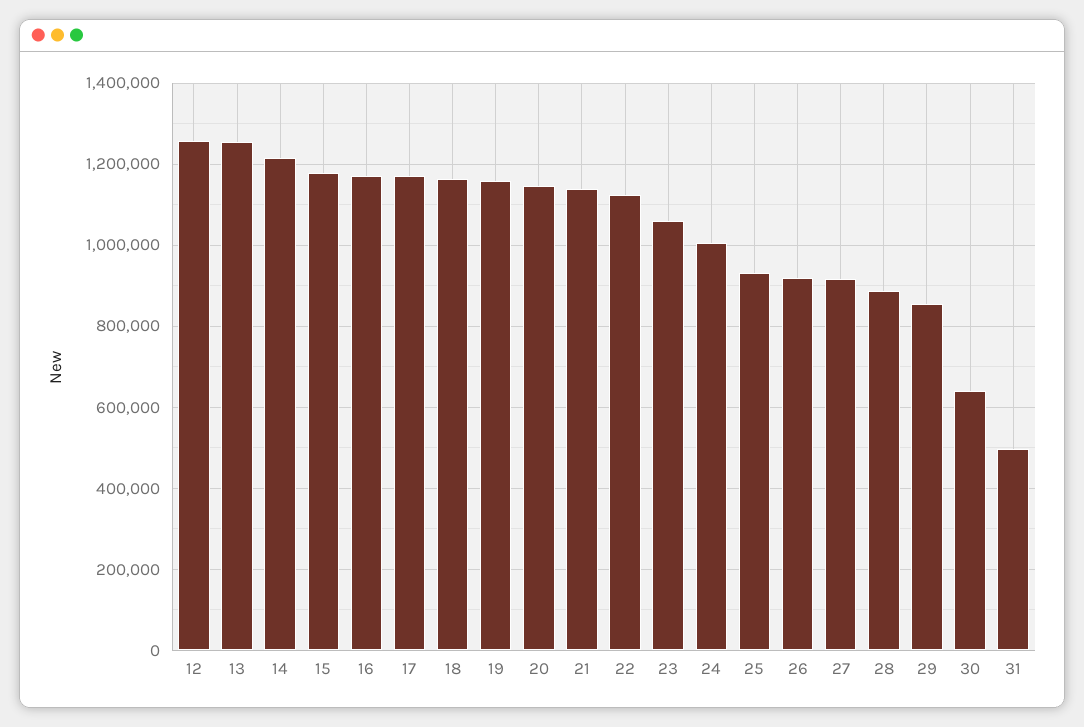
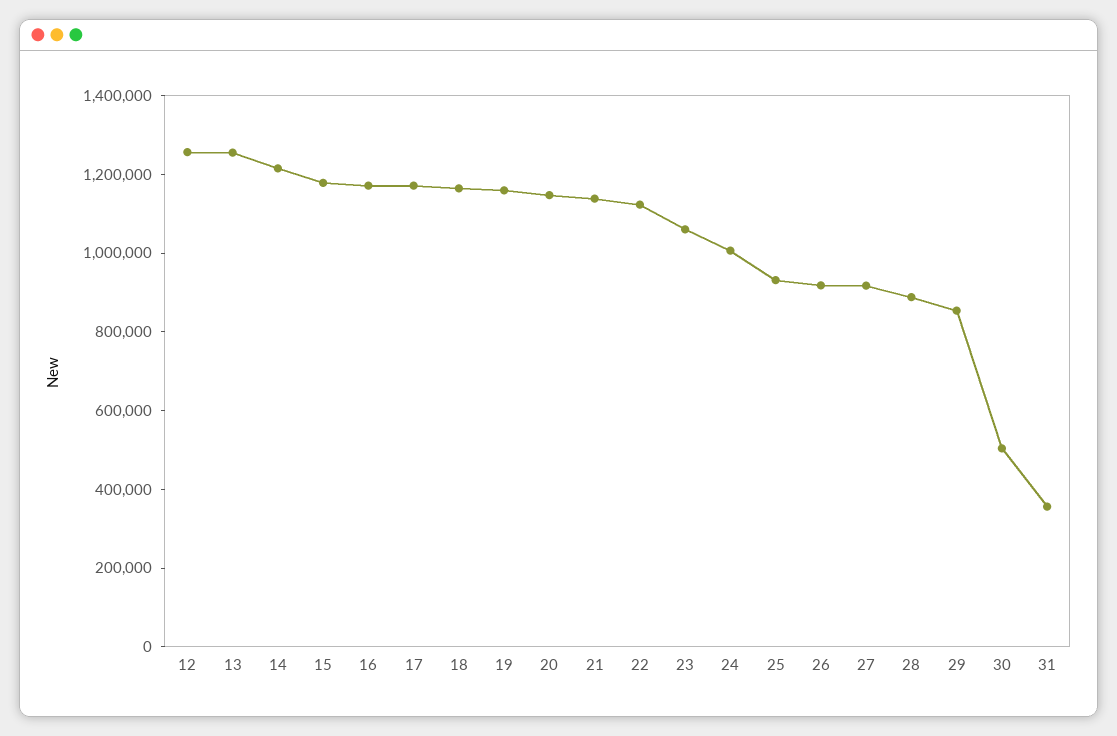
  {
    "12": 1260000,
    "13": 1260000,
    "14": 1220000,
    "15": 1180000,
    "16": 1180000,
    "17": 1180000,
    "18": 1160000,
    "19": 1160000,
    "20": 1140000,
    "21": 1140000,
    "22": 1120000,
    "23": 1060000,
    "24": 1000000,
    "25": 940000,
    "26": 920000,
    "27": 920000,
    "28": 880000,
    "29": 860000,
-   "30": 640000,
+   "30": 500000,
-   "31": 500000
+   "31": 350000
  }

